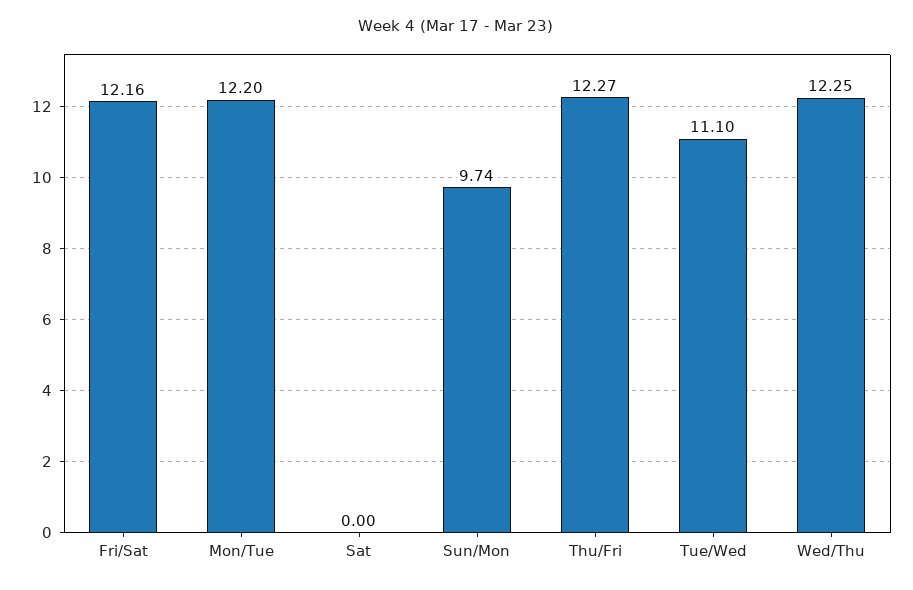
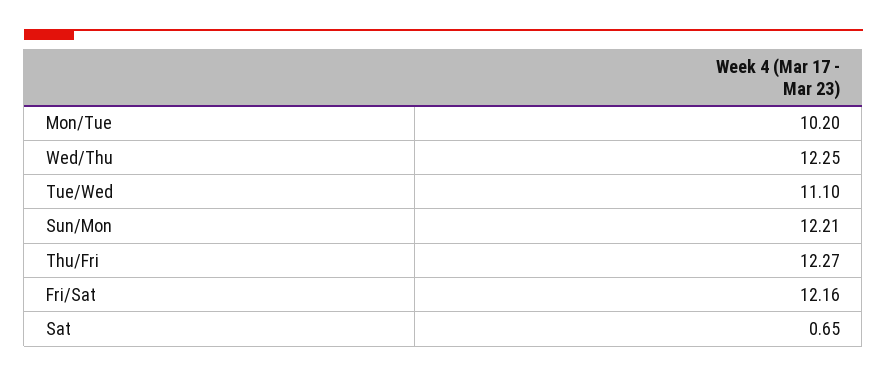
  {
    "Fri/Sat": 12.16,
-   "Mon/Tue": 12.2,
+   "Mon/Tue": 10.2,
-   "Sat": 0,
+   "Sat": 0.65,
-   "Sun/Mon": 9.74,
+   "Sun/Mon": 12.21,
    "Thu/Fri": 12.27,
    "Tue/Wed": 11.1,
    "Wed/Thu": 12.25
  }

